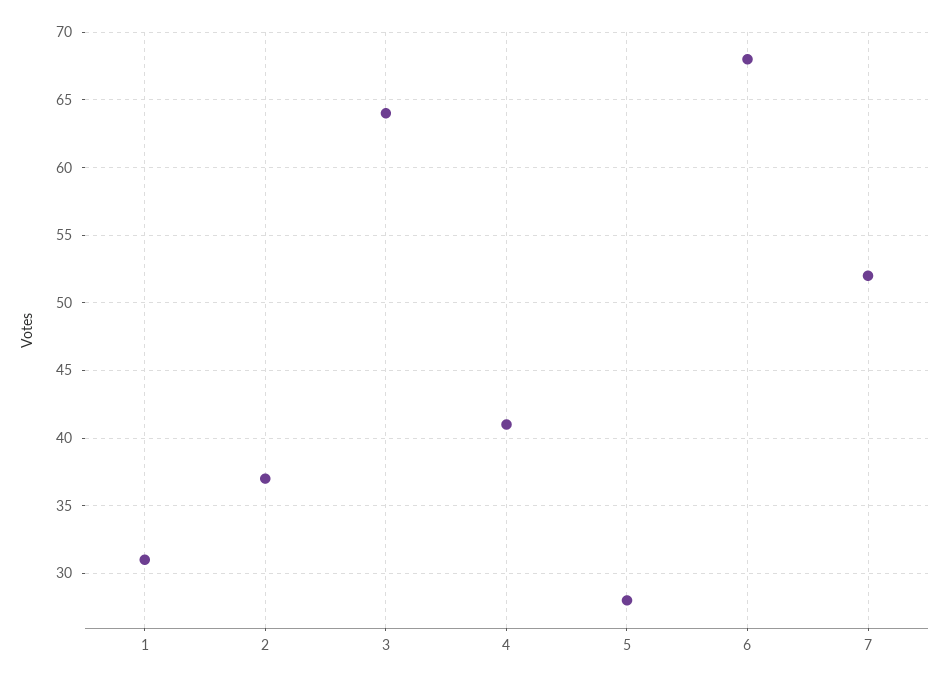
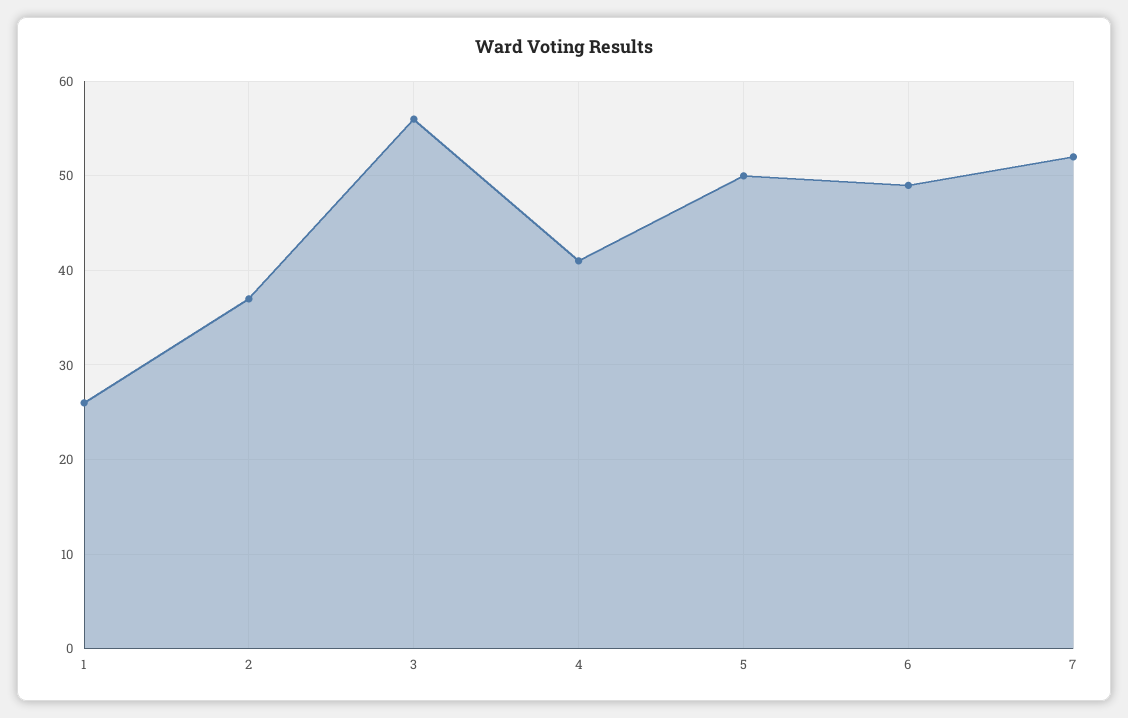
  {
-   "1": 31,
+   "1": 26,
    "2": 37,
-   "3": 64,
+   "3": 56,
    "4": 41,
-   "5": 28,
+   "5": 50,
-   "6": 68,
+   "6": 49,
    "7": 52
  }

